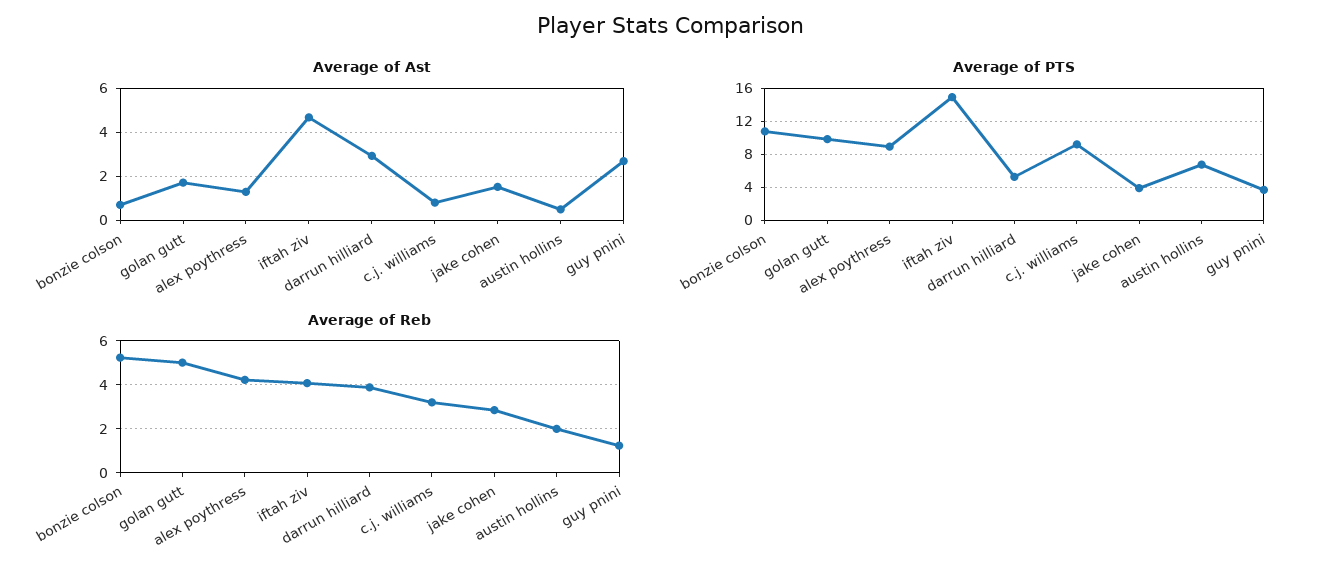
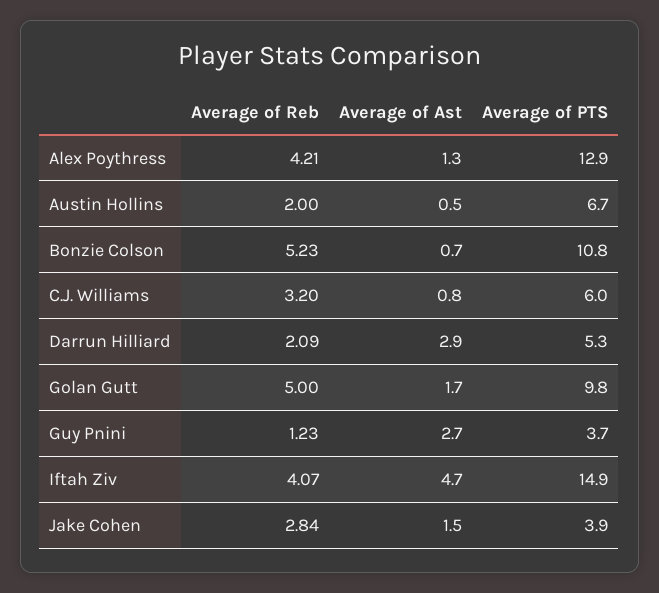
  {
    "Average of Ast": {
      "bonzie colson": 0.7,
      "golan gutt": 1.7,
      "alex poythress": 1.3,
      "iftah ziv": 4.7,
      "darrun hilliard": 2.9,
      "c.j. williams": 0.8,
      "jake cohen": 1.5,
      "austin hollins": 0.5,
      "guy pnini": 2.7
    },
    "Average of PTS": {
      "bonzie colson": 10.8,
      "golan gutt": 9.8,
-     "alex poythress": 9,
+     "alex poythress": 12.9,
      "iftah ziv": 14.9,
      "darrun hilliard": 5.3,
-     "c.j. williams": 9,
+     "c.j. williams": 6,
      "jake cohen": 3.9,
      "austin hollins": 6.7,
      "guy pnini": 3.7
    },
    "Average of Reb": {
      "bonzie colson": 5.23,
      "golan gutt": 5,
      "alex poythress": 4.21,
      "iftah ziv": 4.07,
-     "darrun hilliard": 4,
+     "darrun hilliard": 2.09,
      "c.j. williams": 3.2,
      "jake cohen": 2.84,
      "austin hollins": 2,
      "guy pnini": 1.23
    }
  }

